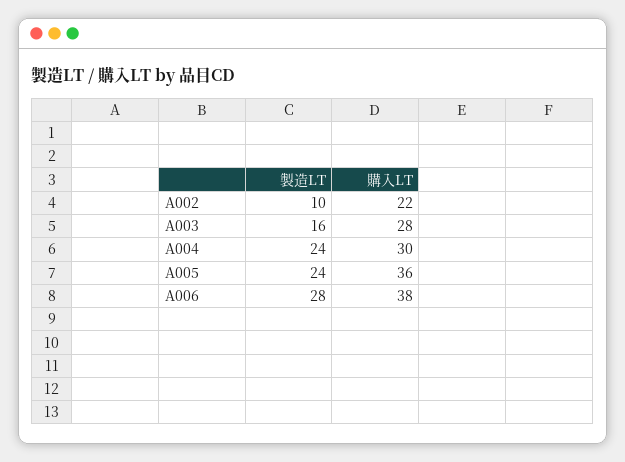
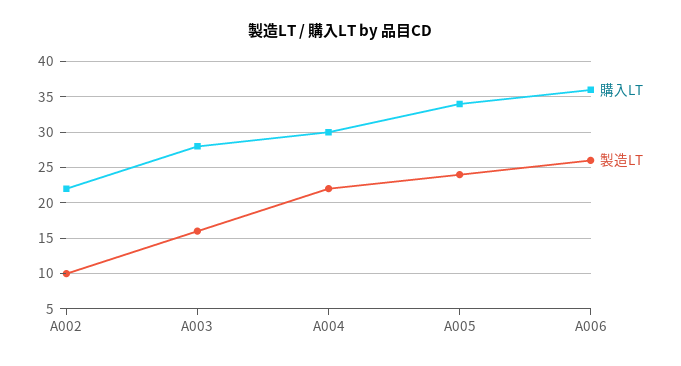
  {
    "製造LT": {
      "A002": 10,
      "A003": 16,
-     "A004": 24,
+     "A004": 22,
      "A005": 24,
-     "A006": 28
+     "A006": 26
    },
    "購入LT": {
      "A002": 22,
      "A003": 28,
      "A004": 30,
-     "A005": 36,
+     "A005": 34,
-     "A006": 38
+     "A006": 36
    }
  }

